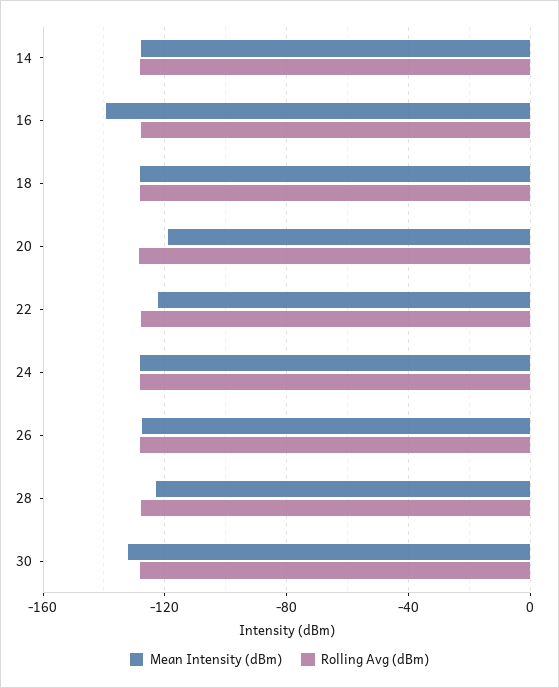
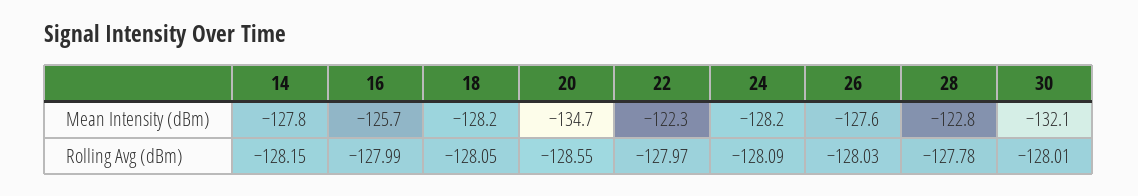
  {
    "Mean Intensity (dBm)": {
      "14": -127.8,
-     "16": -140,
+     "16": -125.7,
      "18": -128.2,
-     "20": -120,
+     "20": -134.7,
      "22": -122.3,
      "24": -128.2,
      "26": -127.6,
      "28": -122.8,
      "30": -132.1
    },
    "Rolling Avg (dBm)": {
      "14": -128.15,
      "16": -127.99,
      "18": -128.05,
      "20": -128.55,
      "22": -127.97,
      "24": -128.09,
      "26": -128.03,
      "28": -127.78,
      "30": -128.01
    }
  }

